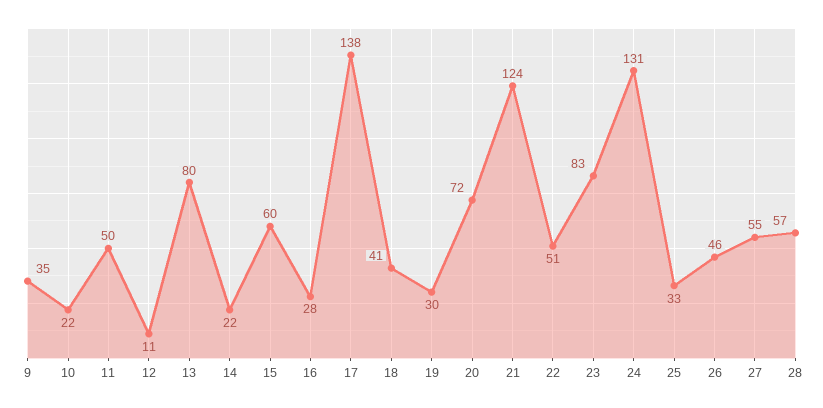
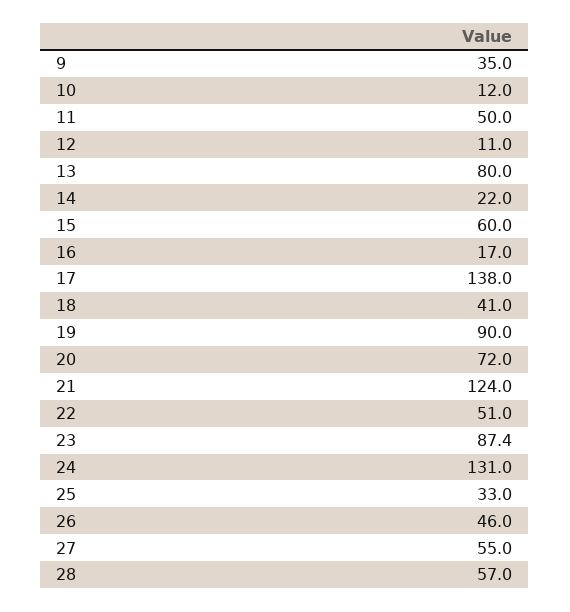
  {
    "9": 35,
-   "10": 22,
+   "10": 12,
    "11": 50,
    "12": 11,
    "13": 80,
    "14": 22,
    "15": 60,
-   "16": 28,
+   "16": 17,
    "17": 138,
    "18": 41,
-   "19": 30,
+   "19": 90,
    "20": 72,
    "21": 124,
    "22": 51,
-   "23": 83,
+   "23": 87.4,
    "24": 131,
    "25": 33,
    "26": 46,
    "27": 55,
    "28": 57
  }

